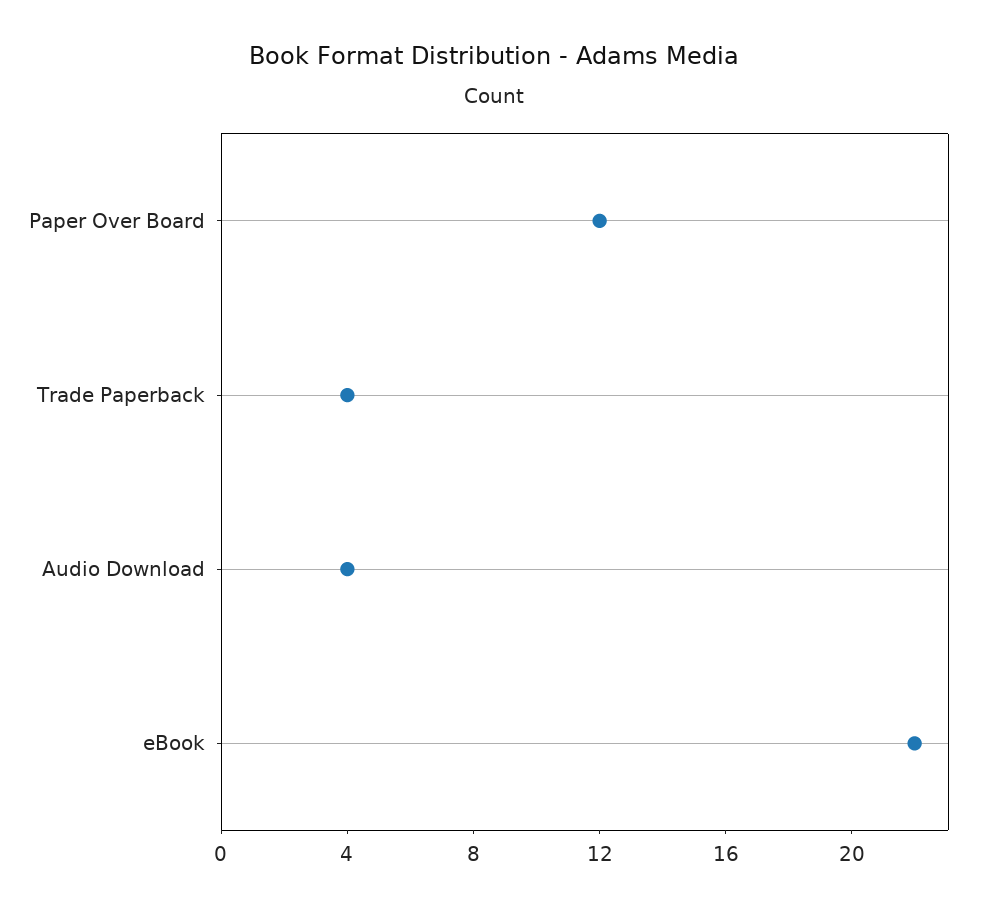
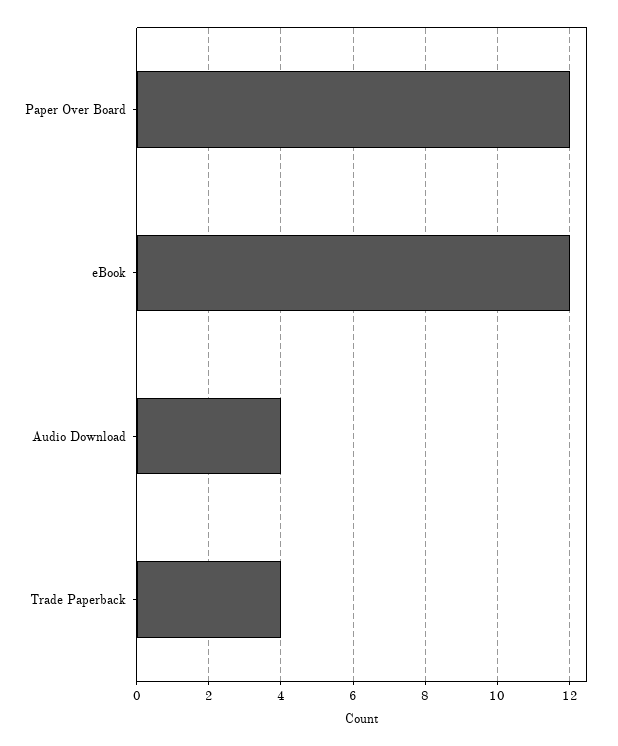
  {
    "Paper Over Board": 12,
    "Trade Paperback": 4,
    "Audio Download": 4,
-   "eBook": 22
+   "eBook": 12
  }

